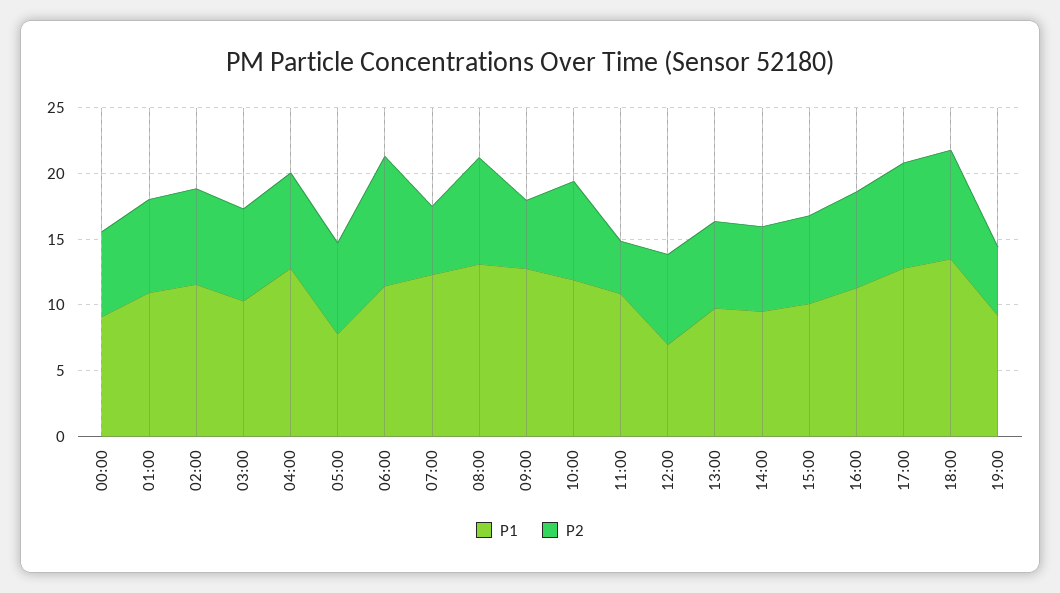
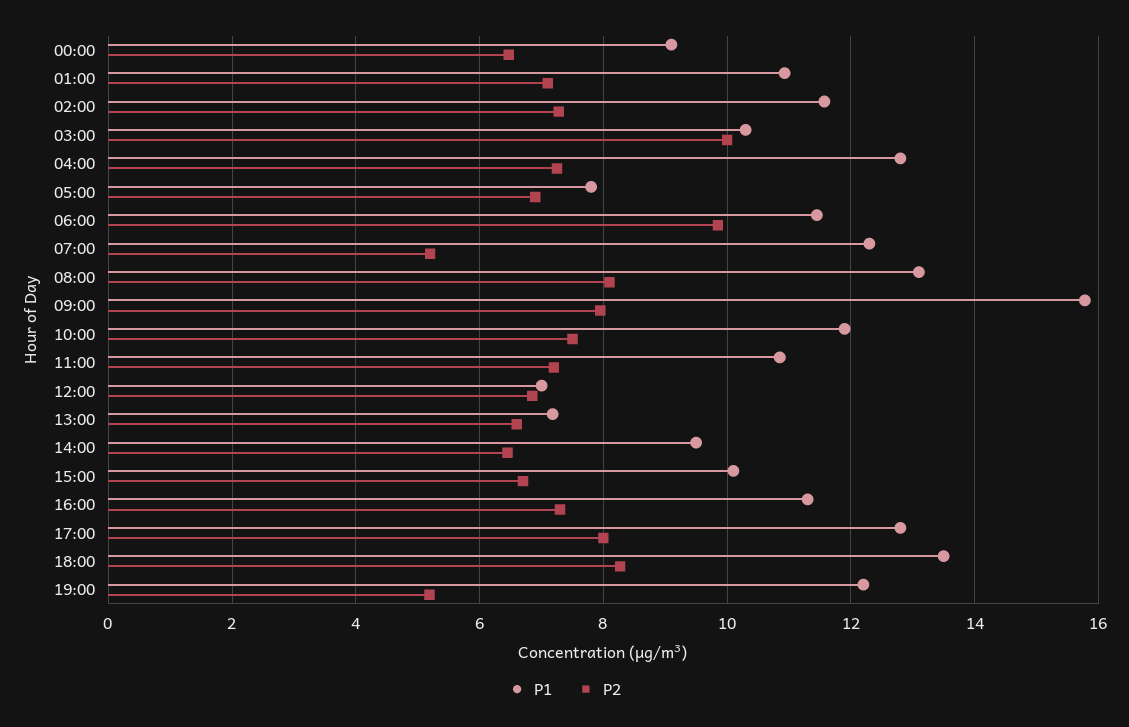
  {
    "P1": {
      "00:00": 9.2,
      "01:00": 11,
      "02:00": 11.6,
      "03:00": 10.4,
      "04:00": 12.8,
      "05:00": 7.8,
      "06:00": 11.4,
      "07:00": 12.4,
      "08:00": 13.2,
-     "09:00": 13,
+     "09:00": 15.8,
      "10:00": 12,
      "11:00": 10.8,
      "12:00": 7,
-     "13:00": 10,
+     "13:00": 7.2,
      "14:00": 9.6,
      "15:00": 10.2,
      "16:00": 11.4,
      "17:00": 12.8,
      "18:00": 13.6,
-     "19:00": 9
+     "19:00": 12.2
    },
    "P2": {
      "00:00": 6.4,
      "01:00": 7.2,
      "02:00": 7.2,
-     "03:00": 7,
+     "03:00": 10,
      "04:00": 7.2,
      "05:00": 7,
      "06:00": 9.8,
      "07:00": 5.2,
      "08:00": 8.2,
-     "09:00": 5,
+     "09:00": 8,
      "10:00": 7.6,
-     "11:00": 4,
+     "11:00": 7.2,
      "12:00": 6.8,
      "13:00": 6.6,
      "14:00": 6.4,
      "15:00": 6.8,
      "16:00": 7.4,
      "17:00": 8,
      "18:00": 8.2,
      "19:00": 5.2
    }
  }

